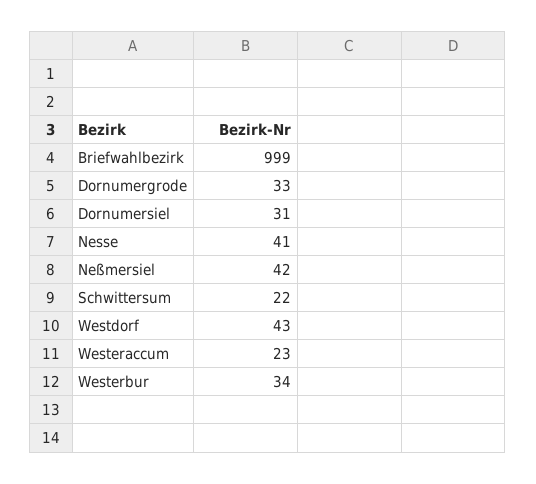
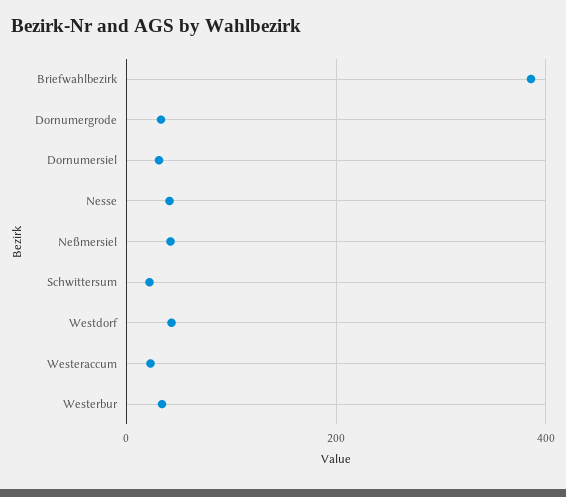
  {
-   "Briefwahlbezirk": 999,
+   "Briefwahlbezirk": 380,
    "Dornumergrode": 33,
    "Dornumersiel": 31,
    "Nesse": 41,
    "Neßmersiel": 42,
    "Schwittersum": 22,
    "Westdorf": 43,
    "Westeraccum": 23,
    "Westerbur": 34
  }

